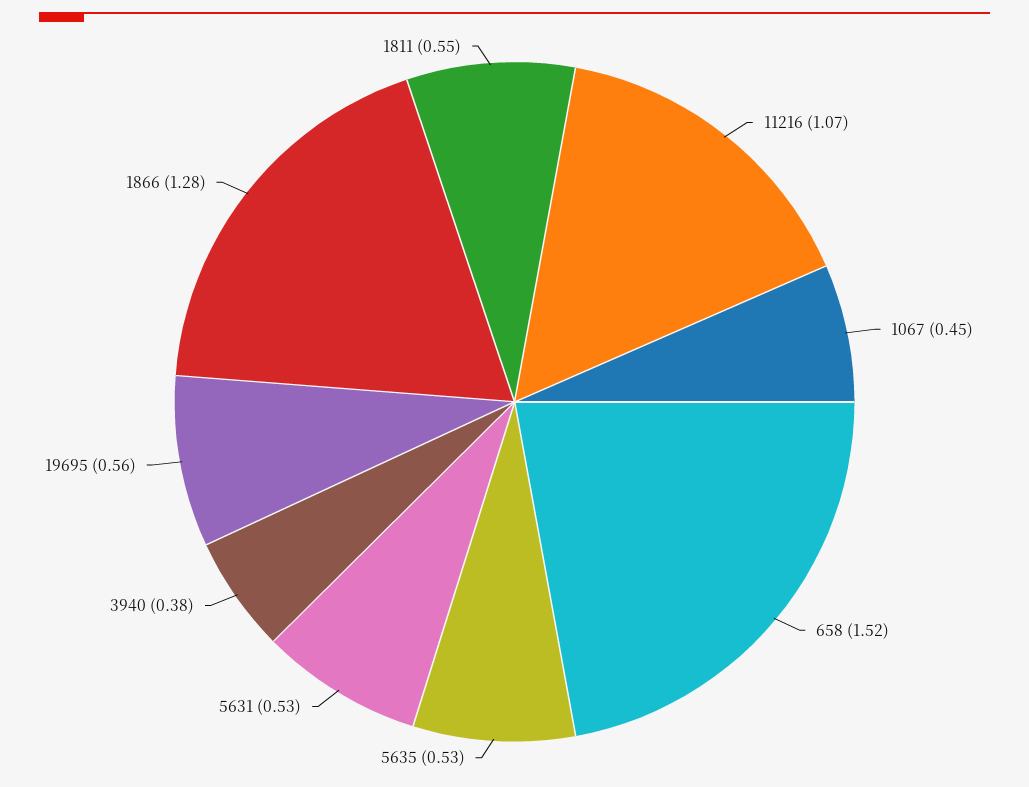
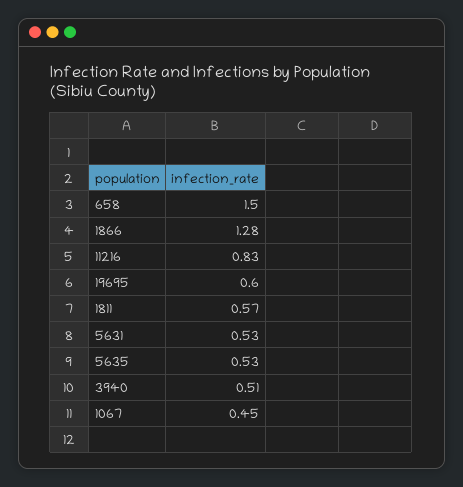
  {
-   "11216": 1.07,
+   "11216": 0.83,
    "1067": 0.45,
-   "658": 1.52,
+   "658": 1.5,
    "5635": 0.53,
    "5631": 0.53,
-   "3940": 0.38,
+   "3940": 0.51,
-   "19695": 0.56,
+   "19695": 0.6,
    "1866": 1.28,
-   "1811": 0.55
+   "1811": 0.57
  }

